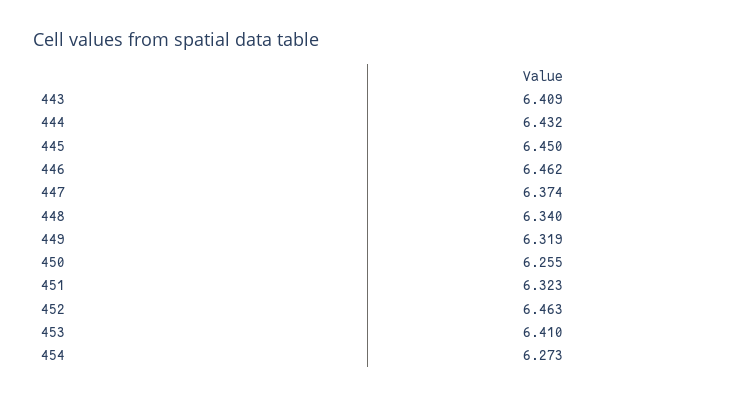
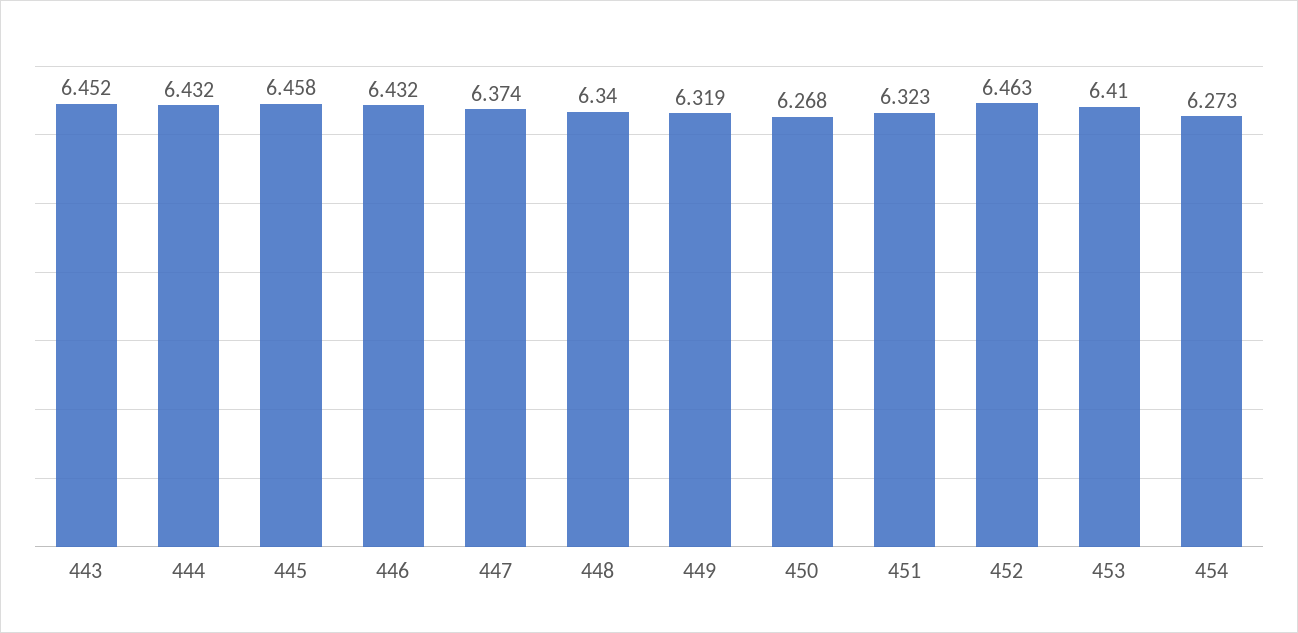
  {
-   "443": 6.409,
+   "443": 6.452,
    "444": 6.432,
-   "445": 6.45,
+   "445": 6.458,
-   "446": 6.462,
+   "446": 6.432,
    "447": 6.374,
    "448": 6.34,
    "449": 6.319,
-   "450": 6.255,
+   "450": 6.268,
    "451": 6.323,
    "452": 6.463,
    "453": 6.41,
    "454": 6.273
  }

